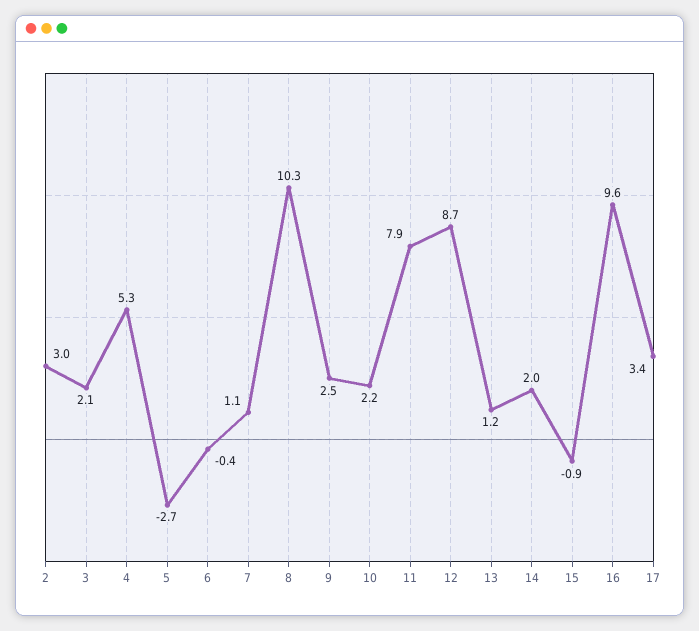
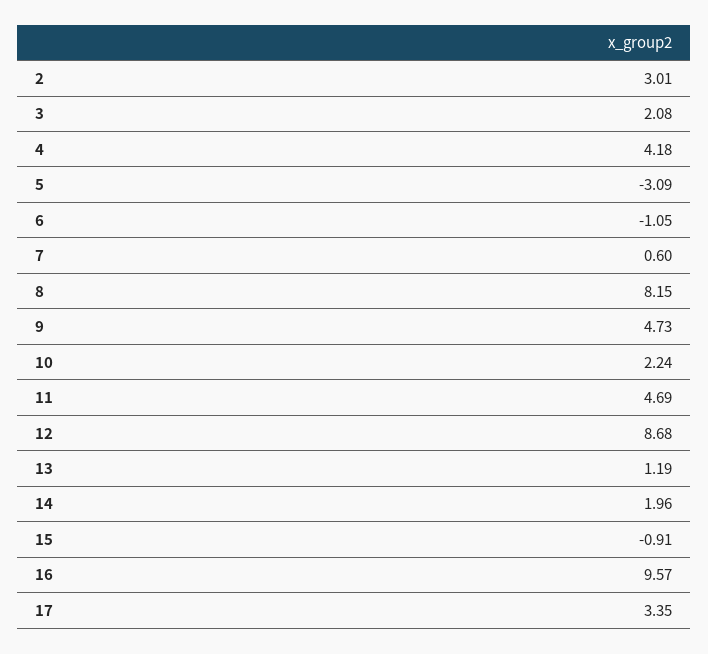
  {
    "2": 3.01,
    "3": 2.08,
-   "4": 5.3,
+   "4": 4.18,
-   "5": -2.7,
+   "5": -3.09,
-   "6": -0.4,
+   "6": -1.05,
-   "7": 1.1,
+   "7": 0.6,
-   "8": 10.3,
+   "8": 8.15,
-   "9": 2.5,
+   "9": 4.73,
    "10": 2.24,
-   "11": 7.9,
+   "11": 4.69,
    "12": 8.68,
    "13": 1.19,
    "14": 1.96,
    "15": -0.91,
    "16": 9.57,
    "17": 3.35
  }

